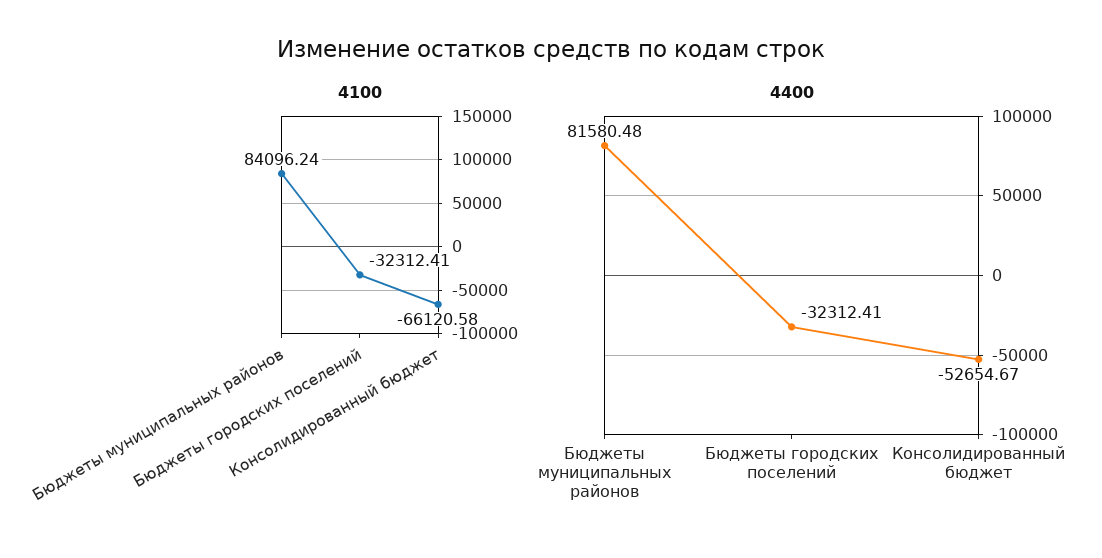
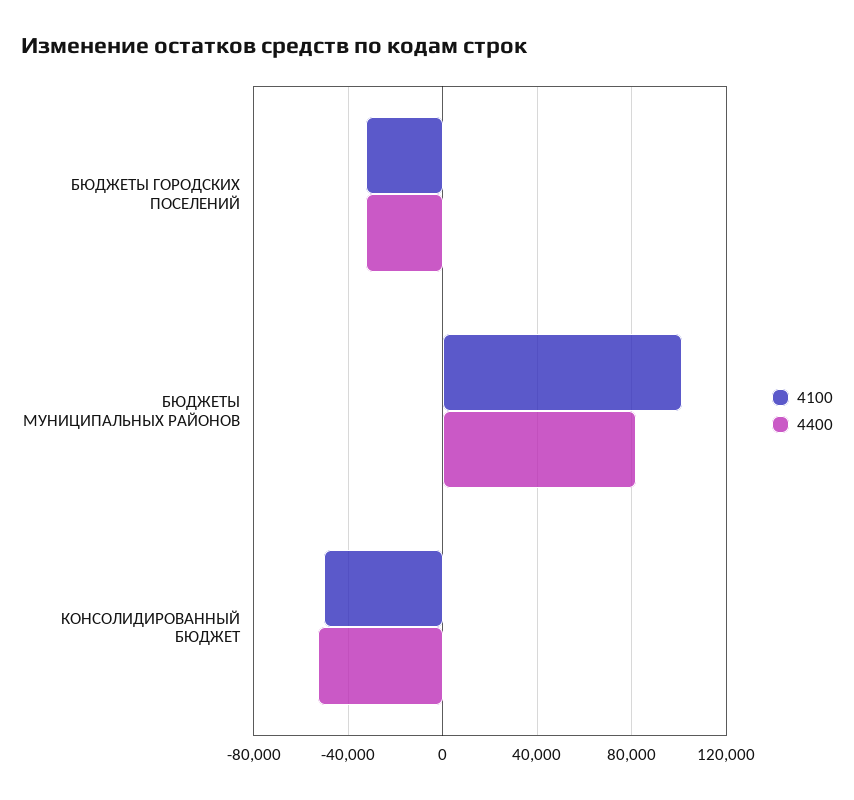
  {
    "4100": {
-     "Бюджеты муниципальных районов": 84096.24,
+     "Бюджеты муниципальных районов": 100000,
      "Бюджеты городских поселений": -32312.41,
-     "Консолидированный бюджет": -66120.58
+     "Консолидированный бюджет": -50000
    },
    "4400": {
      "Бюджеты муниципальных районов": 81580.48,
      "Бюджеты городских поселений": -32312.41,
      "Консолидированный бюджет": -52654.67
    }
  }

